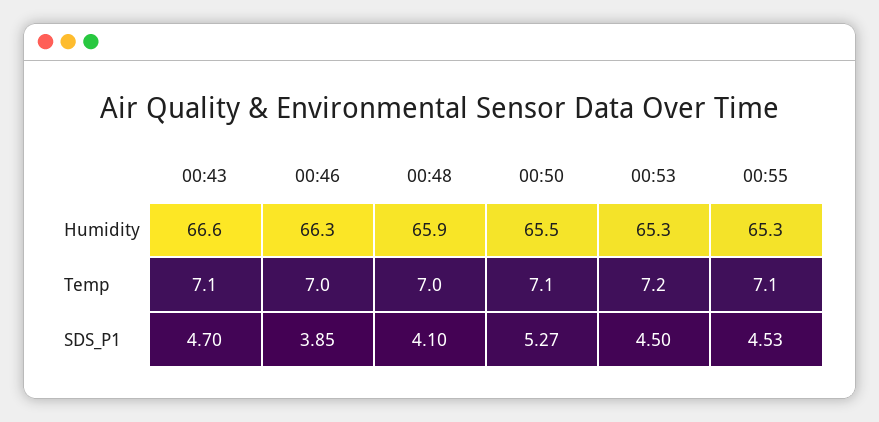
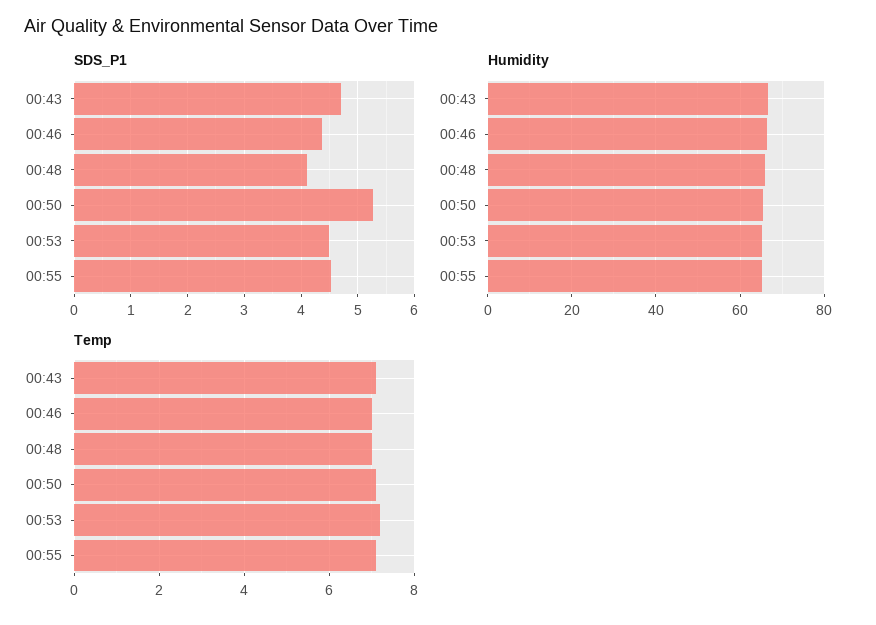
  {
    "Humidity": {
      "00:43": 66.6,
      "00:46": 66.3,
      "00:48": 65.9,
      "00:50": 65.5,
      "00:53": 65.3,
      "00:55": 65.3
    },
    "Temp": {
      "00:43": 7.1,
      "00:46": 7,
      "00:48": 7,
      "00:50": 7.1,
      "00:53": 7.2,
      "00:55": 7.1
    },
    "SDS_P1": {
      "00:43": 4.7,
-     "00:46": 3.85,
+     "00:46": 4.4,
      "00:48": 4.1,
      "00:50": 5.27,
      "00:53": 4.5,
      "00:55": 4.53
    }
  }

